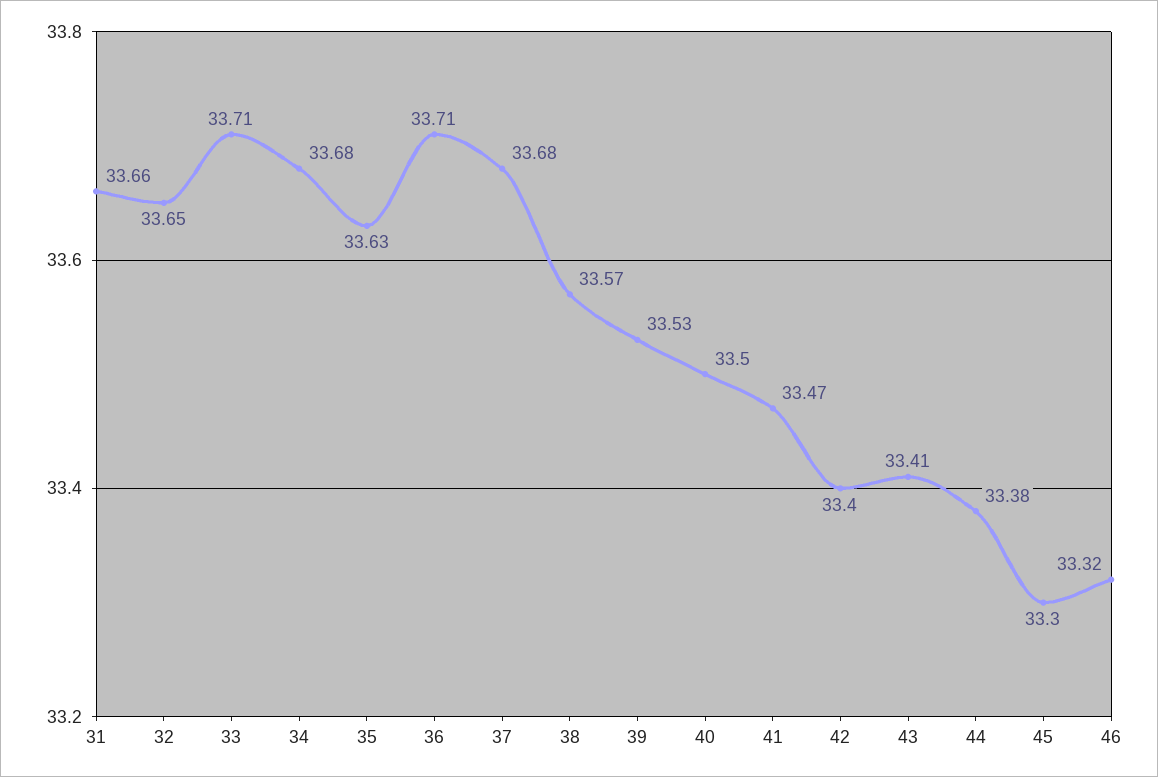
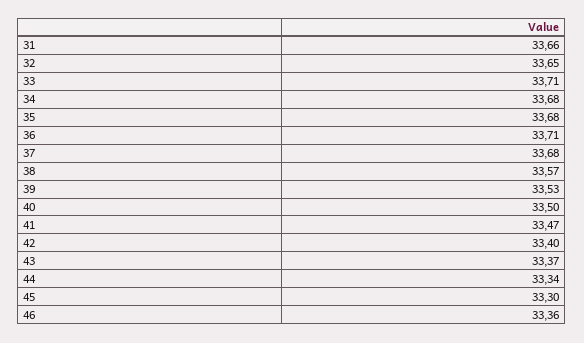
  {
    "31": 33.66,
    "32": 33.65,
    "33": 33.71,
    "34": 33.68,
-   "35": 33.63,
+   "35": 33.68,
    "36": 33.71,
    "37": 33.68,
    "38": 33.57,
    "39": 33.53,
    "40": 33.5,
    "41": 33.47,
    "42": 33.4,
-   "43": 33.41,
+   "43": 33.37,
-   "44": 33.38,
+   "44": 33.34,
    "45": 33.3,
-   "46": 33.32
+   "46": 33.36
  }

